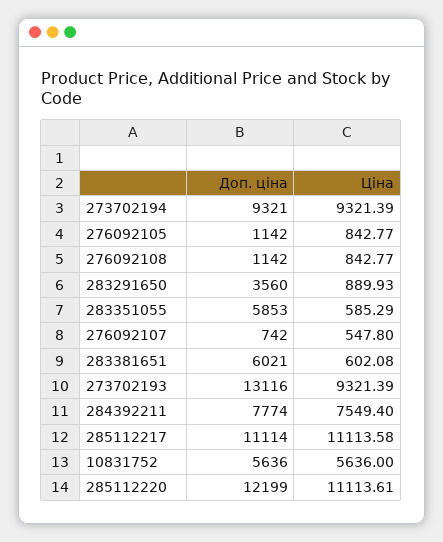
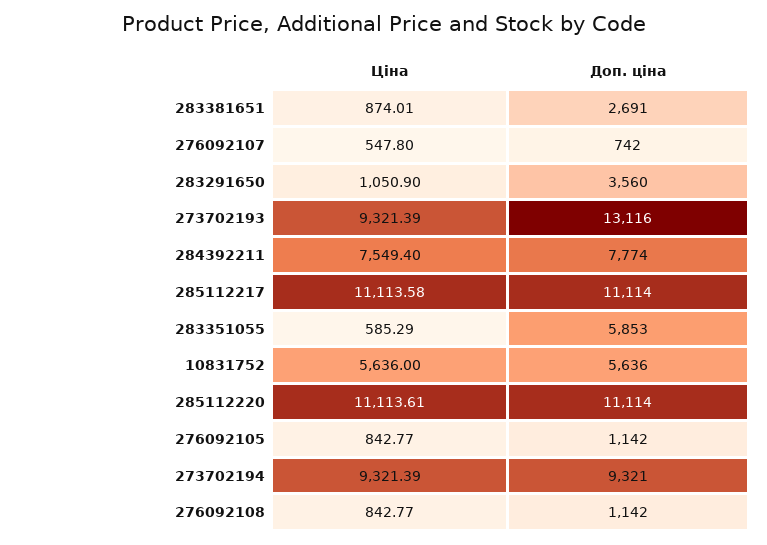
  {
    "Доп. ціна": {
      "273702194": 9321,
      "276092105": 1142,
      "276092108": 1142,
      "283291650": 3560,
      "283351055": 5853,
      "276092107": 742,
-     "283381651": 6021,
+     "283381651": 2691,
      "273702193": 13116,
      "284392211": 7774,
      "285112217": 11114,
      "10831752": 5636,
-     "285112220": 12199
+     "285112220": 11114
    },
    "Ціна": {
      "273702194": 9321.39,
      "276092105": 842.77,
      "276092108": 842.77,
-     "283291650": 889.93,
+     "283291650": 1050.9,
      "283351055": 585.29,
      "276092107": 547.8,
-     "283381651": 602.08,
+     "283381651": 874.01,
      "273702193": 9321.39,
      "284392211": 7549.4,
      "285112217": 11113.58,
      "10831752": 5636,
      "285112220": 11113.61
    }
  }

